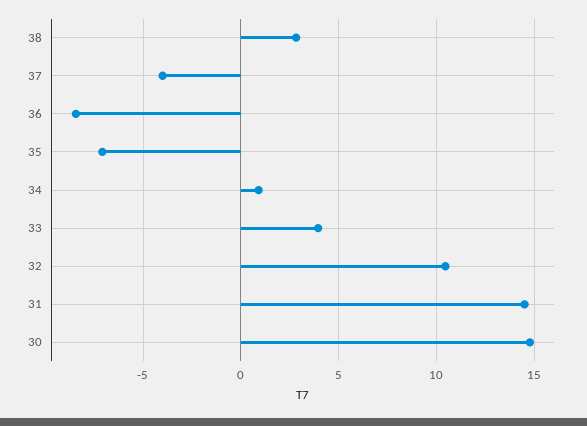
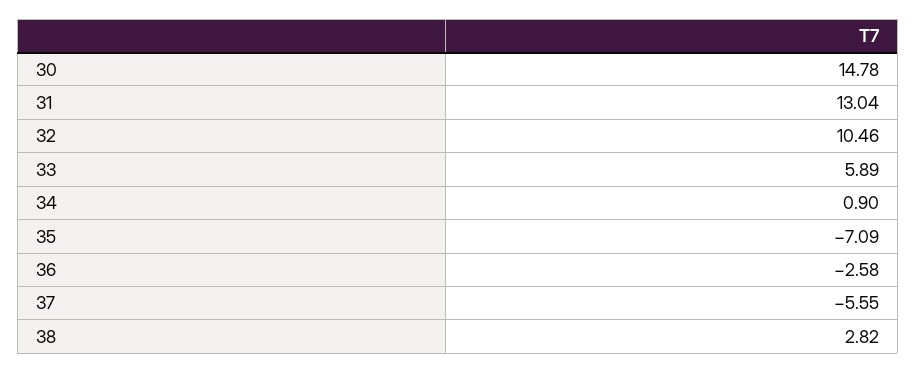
  {
    "38": 2.82,
-   "37": -4,
+   "37": -5.55,
-   "36": -8.5,
+   "36": -2.58,
    "35": -7.09,
    "34": 0.9,
-   "33": 4,
+   "33": 5.89,
    "32": 10.46,
-   "31": 14.5,
+   "31": 13.04,
    "30": 14.78
  }

